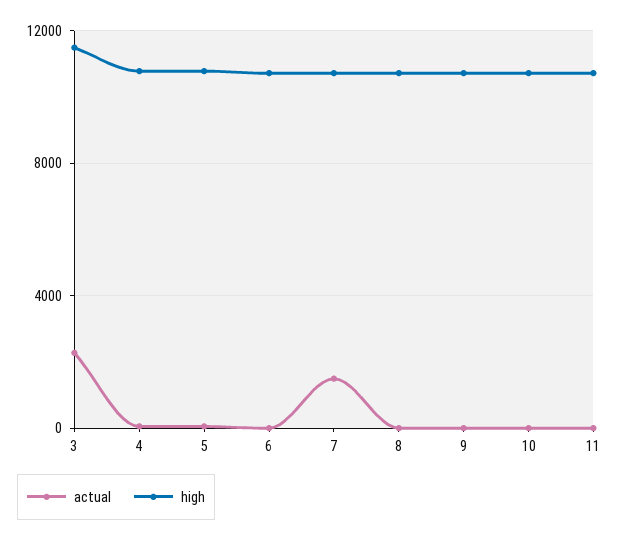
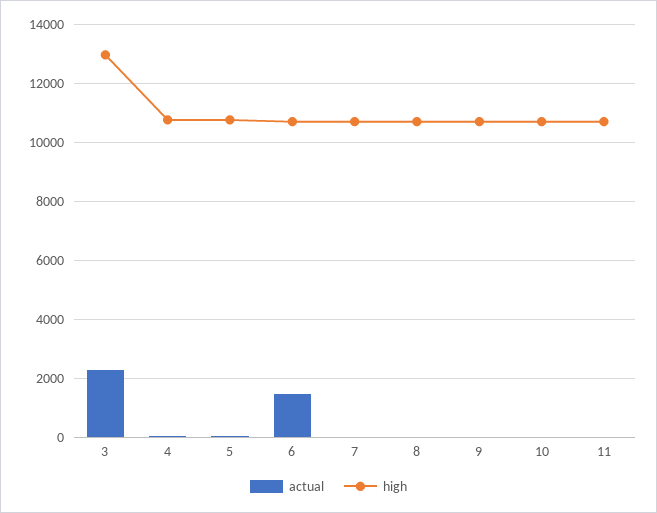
  {
    "actual": {
      "3": 2250,
      "4": 0,
      "5": 0,
-     "6": 0,
+     "6": 1500,
-     "7": 1500,
+     "7": 0,
      "8": 0,
      "9": 0,
      "10": 0,
      "11": 0
    },
    "high": {
-     "3": 11500,
+     "3": 13000,
      "4": 10750,
      "5": 10750,
      "6": 10750,
      "7": 10750,
      "8": 10750,
      "9": 10750,
      "10": 10750,
      "11": 10750
    }
  }

